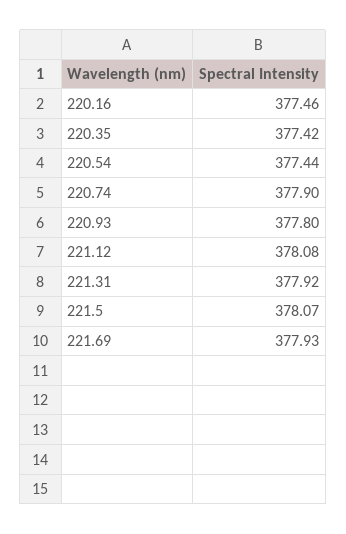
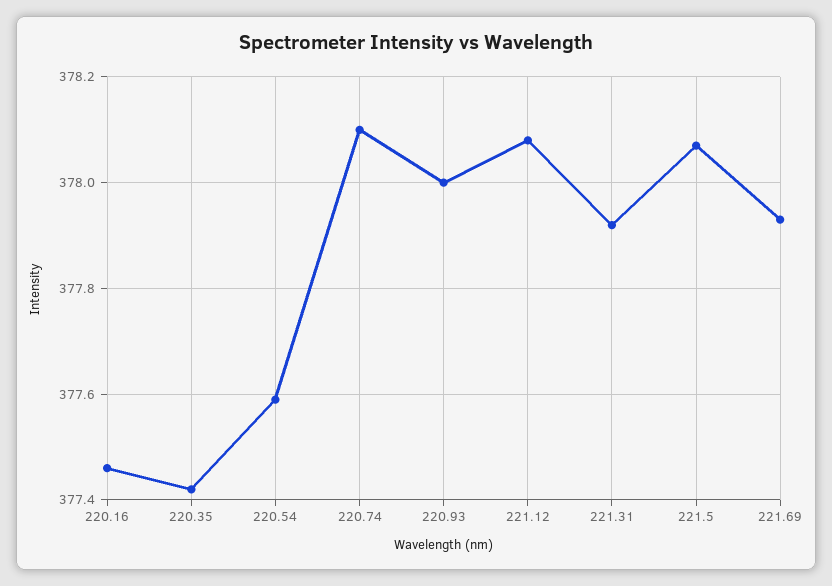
  {
    "220.16": 377.46,
    "220.35": 377.42,
-   "220.54": 377.44,
+   "220.54": 377.6,
-   "220.74": 377.9,
+   "220.74": 378.1,
-   "220.93": 377.8,
+   "220.93": 378,
    "221.12": 378.08,
    "221.31": 377.92,
    "221.5": 378.07,
    "221.69": 377.93
  }

